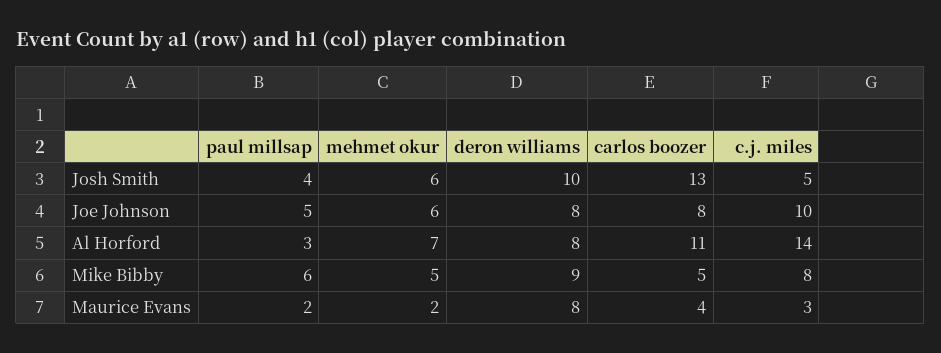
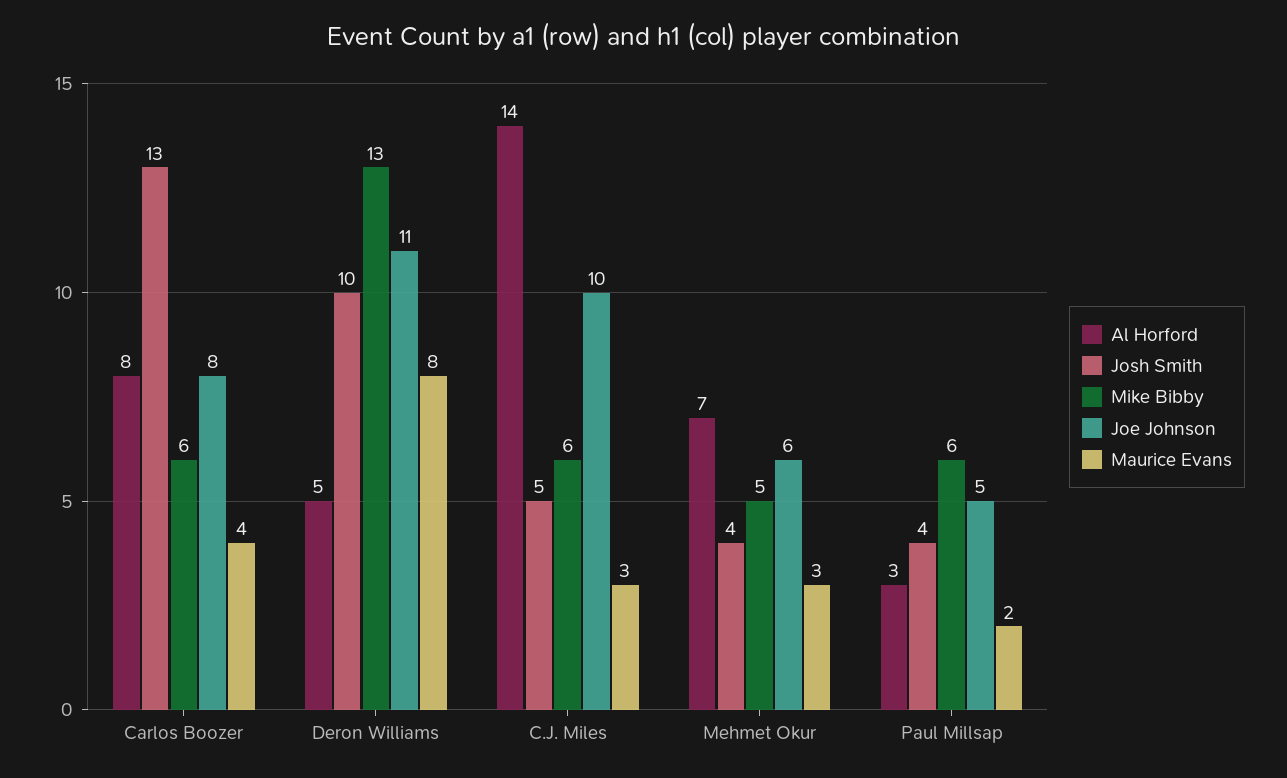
  {
    "Josh Smith": {
      "paul millsap": 4,
-     "mehmet okur": 6,
+     "mehmet okur": 4,
      "deron williams": 10,
      "carlos boozer": 13,
      "c.j. miles": 5
    },
    "Joe Johnson": {
      "paul millsap": 5,
      "mehmet okur": 6,
-     "deron williams": 8,
+     "deron williams": 11,
      "carlos boozer": 8,
      "c.j. miles": 10
    },
    "Al Horford": {
      "paul millsap": 3,
      "mehmet okur": 7,
-     "deron williams": 8,
+     "deron williams": 5,
-     "carlos boozer": 11,
+     "carlos boozer": 8,
      "c.j. miles": 14
    },
    "Mike Bibby": {
      "paul millsap": 6,
      "mehmet okur": 5,
-     "deron williams": 9,
+     "deron williams": 13,
-     "carlos boozer": 5,
+     "carlos boozer": 6,
-     "c.j. miles": 8
+     "c.j. miles": 6
    },
    "Maurice Evans": {
      "paul millsap": 2,
-     "mehmet okur": 2,
+     "mehmet okur": 3,
      "deron williams": 8,
      "carlos boozer": 4,
      "c.j. miles": 3
    }
  }

